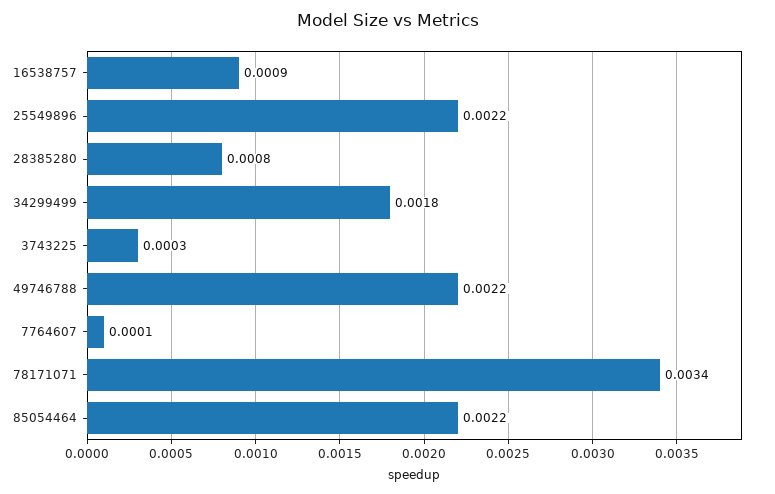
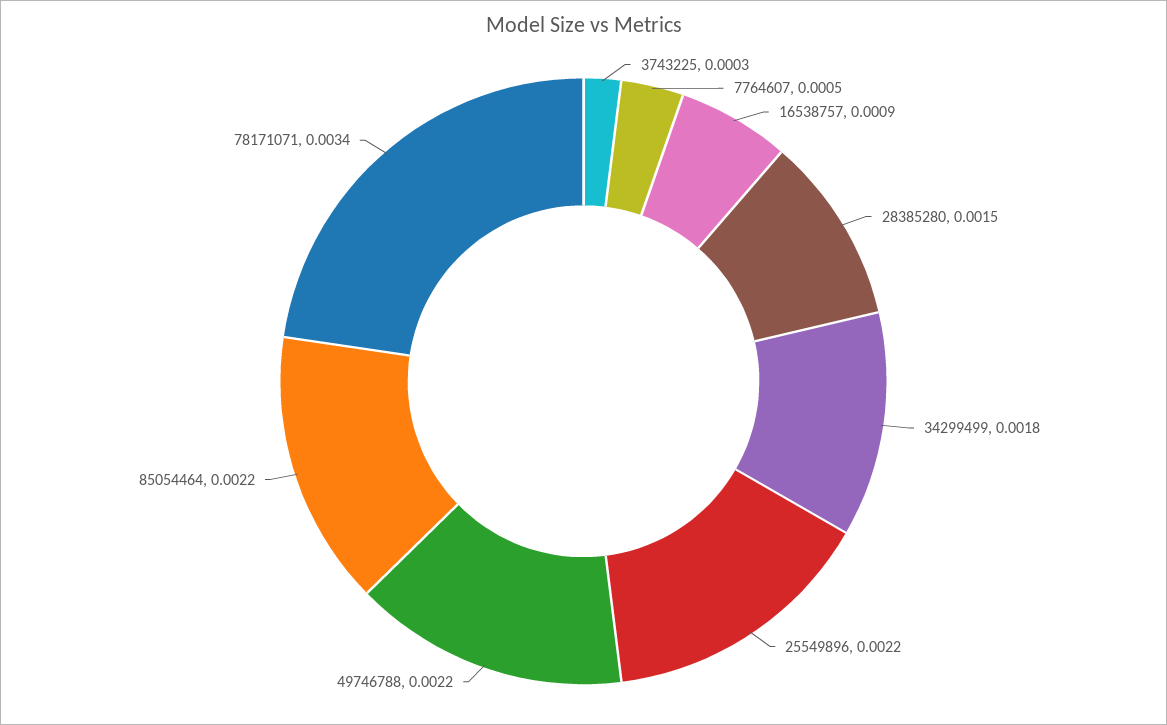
  {
    "16538757": 0.0009,
    "25549896": 0.0022,
-   "28385280": 0.0008,
+   "28385280": 0.0015,
    "34299499": 0.0018,
    "3743225": 0.0003,
    "49746788": 0.0022,
-   "7764607": 0.0001,
+   "7764607": 0.0005,
    "78171071": 0.0034,
    "85054464": 0.0022
  }

